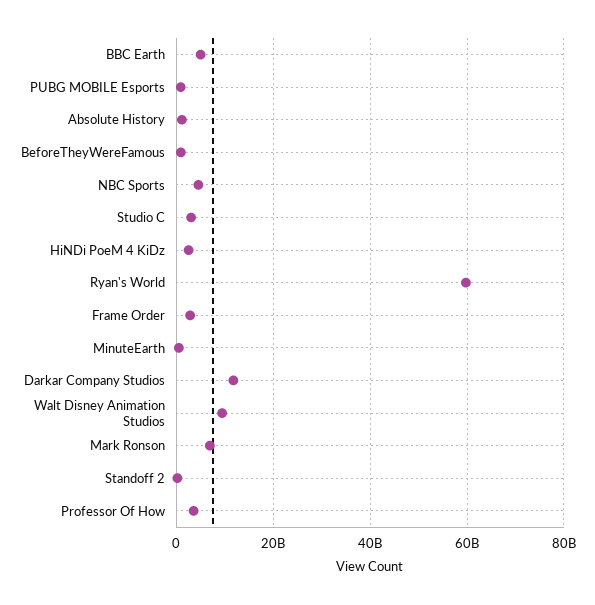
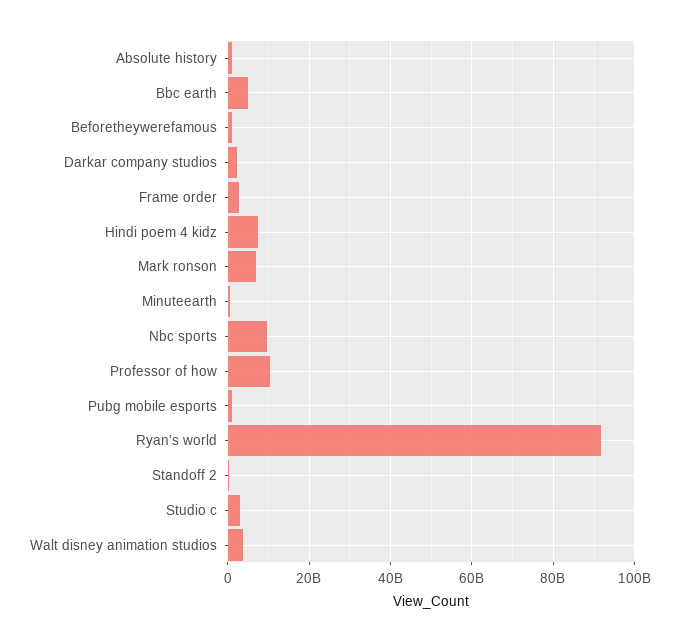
  {
    "BBC Earth": 6000000000,
    "PUBG MOBILE Esports": 0,
    "Absolute History": 2000000000,
    "BeforeTheyWereFamous": 0,
-   "NBC Sports": 4000000000,
+   "NBC Sports": 10000000000,
    "Studio C": 4000000000,
-   "HiNDi PoeM 4 KiDz": 2000000000,
+   "HiNDi PoeM 4 KiDz": 8000000000,
-   "Ryan's World": 60000000000,
+   "Ryan's World": 92000000000,
    "Frame Order": 2000000000,
    "MinuteEarth": 0,
-   "Darkar Company Studios": 12000000000,
+   "Darkar Company Studios": 2000000000,
-   "Walt Disney Animation Studios": 10000000000,
+   "Walt Disney Animation Studios": 4000000000,
    "Mark Ronson": 6000000000,
    "Standoff 2": 0,
-   "Professor Of How": 4000000000
+   "Professor Of How": 10000000000
  }

